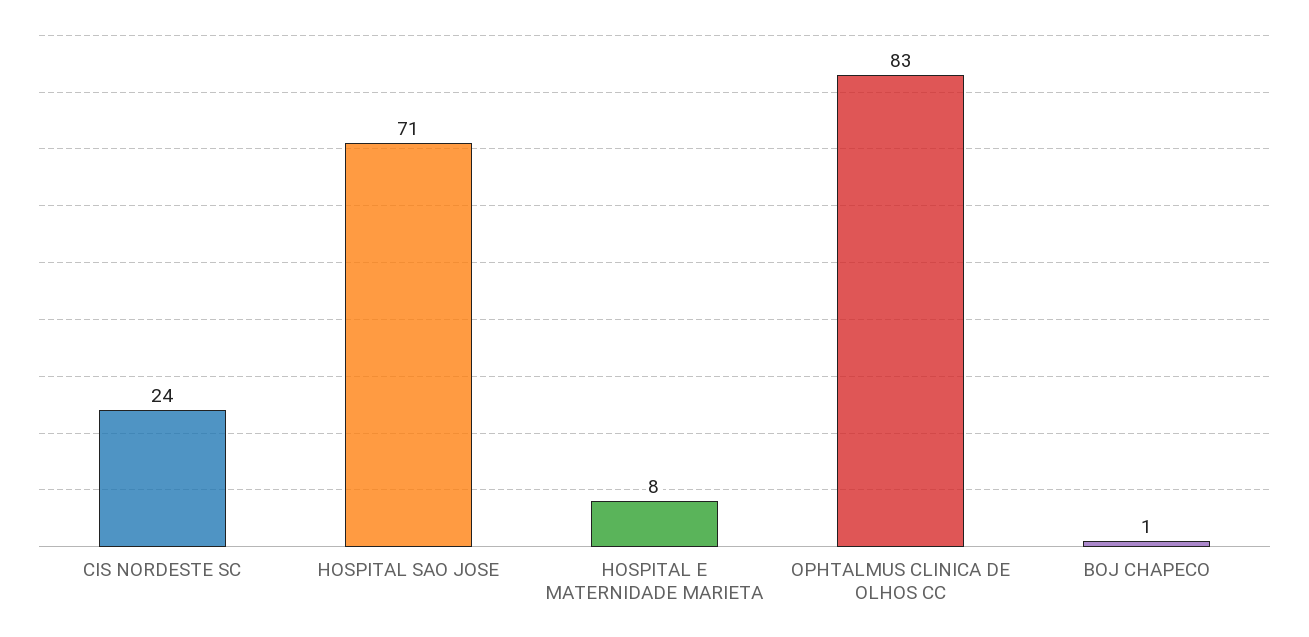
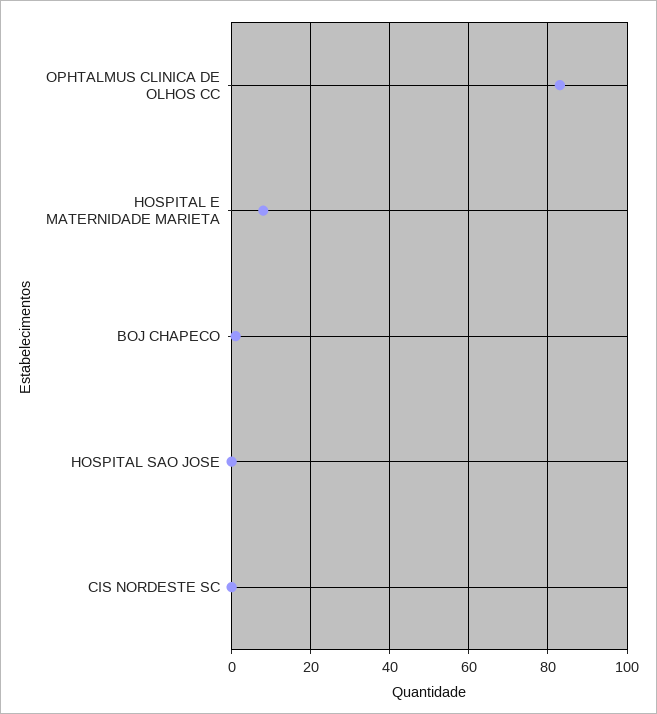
  {
-   "CIS NORDESTE SC": 24,
+   "CIS NORDESTE SC": 0,
-   "HOSPITAL SAO JOSE": 71,
+   "HOSPITAL SAO JOSE": 0,
    "HOSPITAL E MATERNIDADE MARIETA": 8,
    "OPHTALMUS CLINICA DE OLHOS CC": 83,
    "BOJ CHAPECO": 1
  }

